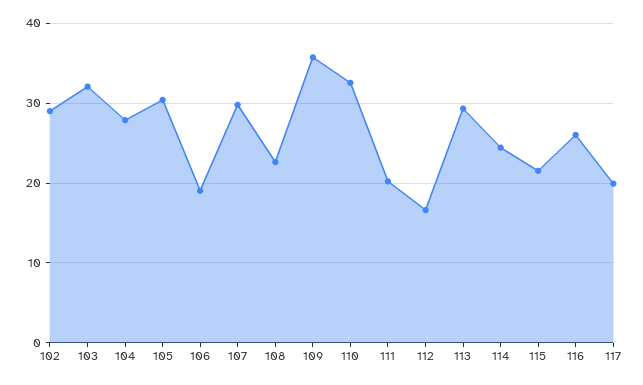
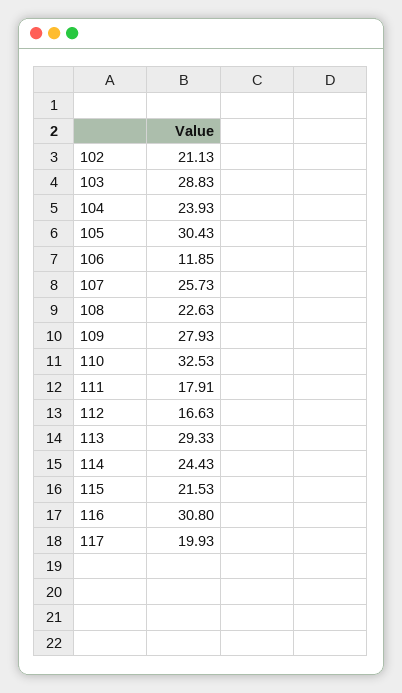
  {
-   "102": 29,
+   "102": 21.13,
-   "103": 32,
+   "103": 28.83,
-   "104": 28,
+   "104": 23.93,
    "105": 30.43,
-   "106": 19,
+   "106": 11.85,
-   "107": 30,
+   "107": 25.73,
    "108": 22.63,
-   "109": 36,
+   "109": 27.93,
    "110": 32.53,
-   "111": 20,
+   "111": 17.91,
    "112": 16.63,
    "113": 29.33,
    "114": 24.43,
    "115": 21.53,
-   "116": 26,
+   "116": 30.8,
    "117": 19.93
  }

